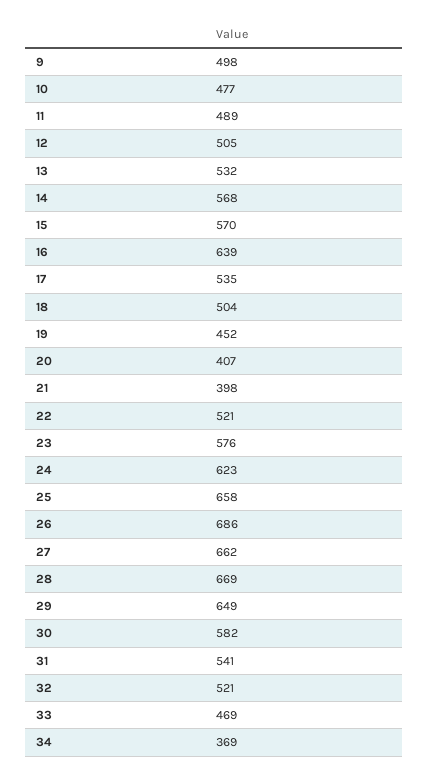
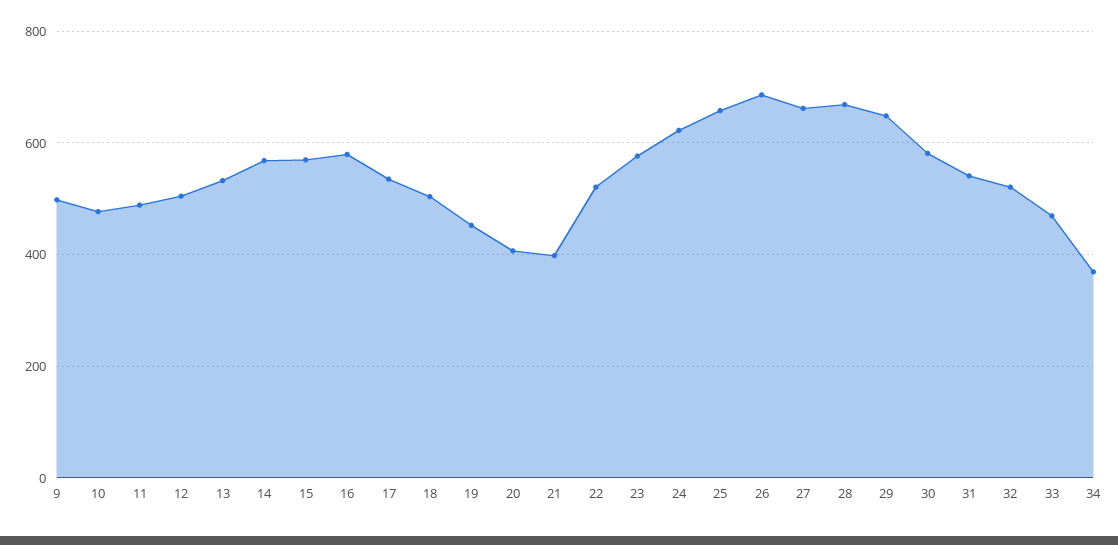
  {
    "9": 498,
    "10": 477,
    "11": 489,
    "12": 505,
    "13": 532,
    "14": 568,
    "15": 570,
-   "16": 639,
+   "16": 580,
    "17": 535,
    "18": 504,
    "19": 452,
    "20": 407,
    "21": 398,
    "22": 521,
    "23": 576,
    "24": 623,
    "25": 658,
    "26": 686,
    "27": 662,
    "28": 669,
    "29": 649,
    "30": 582,
    "31": 541,
    "32": 521,
    "33": 469,
    "34": 369
  }

